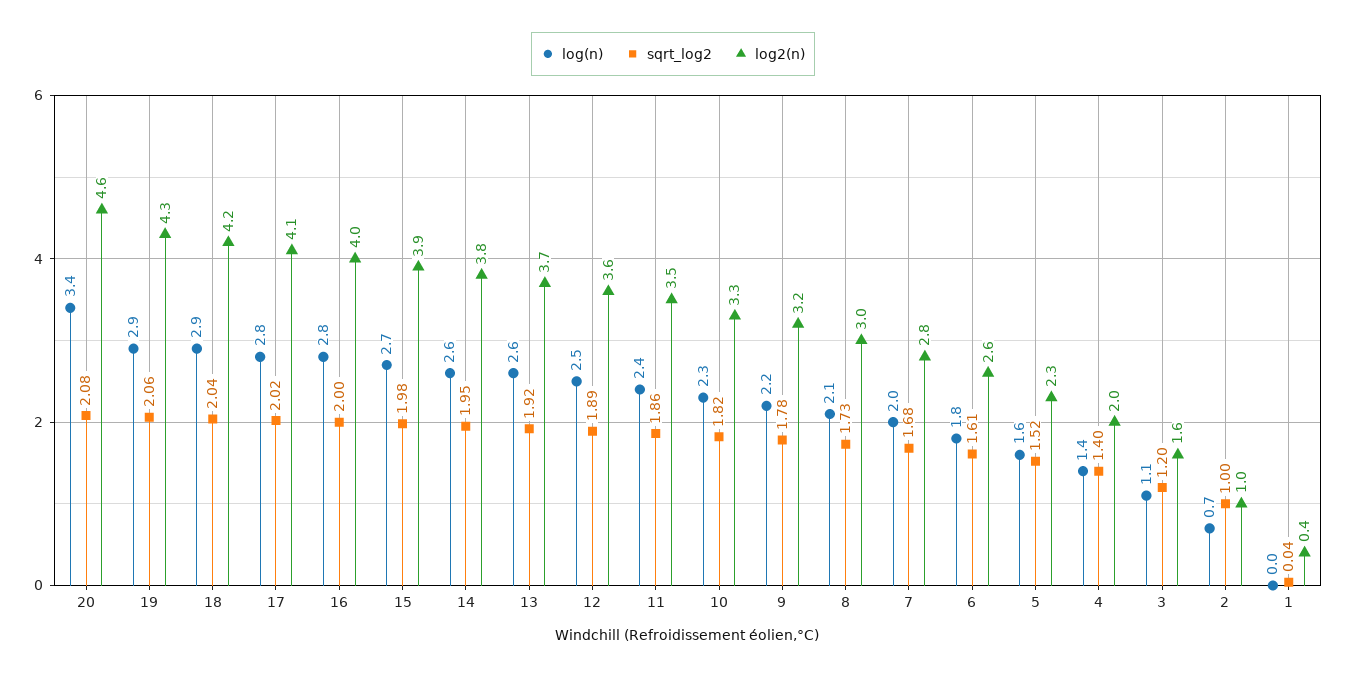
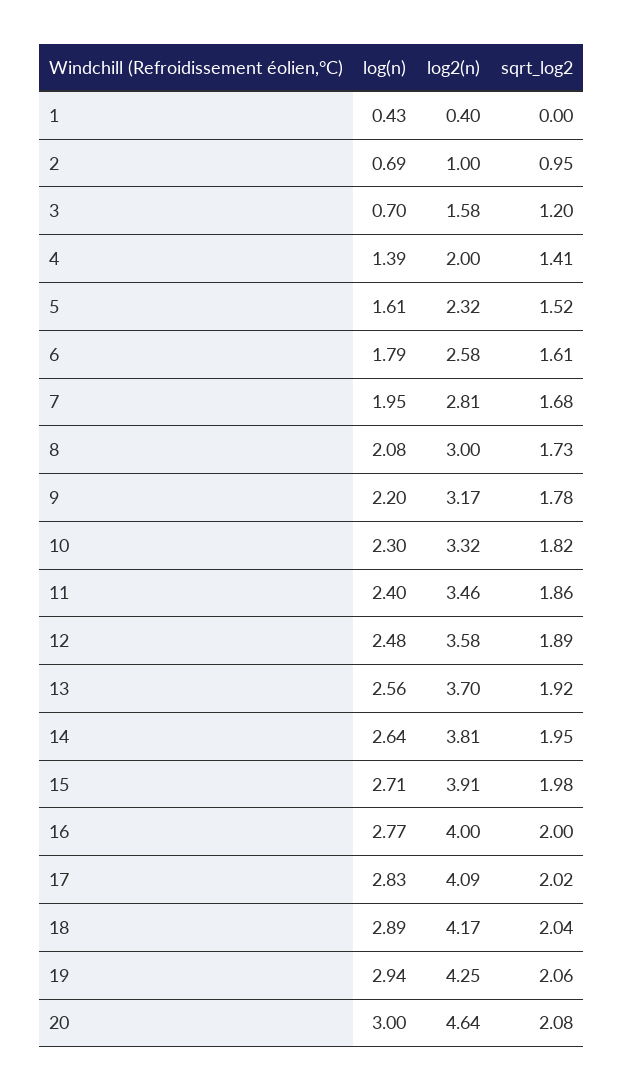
  {
    "log(n)": {
-     "20": 3.4,
+     "20": 3,
      "19": 2.94,
      "18": 2.89,
      "17": 2.83,
      "16": 2.77,
      "15": 2.71,
      "14": 2.64,
      "13": 2.56,
      "12": 2.48,
      "11": 2.4,
      "10": 2.3,
      "9": 2.2,
      "8": 2.08,
      "7": 1.95,
      "6": 1.79,
      "5": 1.61,
      "4": 1.39,
-     "3": 1.1,
+     "3": 0.7,
      "2": 0.69,
-     "1": 0
+     "1": 0.43
    },
    "sqrt_log2": {
      "20": 2.08,
      "19": 2.06,
      "18": 2.04,
      "17": 2.02,
      "16": 2,
      "15": 1.98,
      "14": 1.95,
      "13": 1.92,
      "12": 1.89,
      "11": 1.86,
      "10": 1.82,
      "9": 1.78,
      "8": 1.73,
      "7": 1.68,
      "6": 1.61,
      "5": 1.52,
-     "4": 1.4,
+     "4": 1.41,
      "3": 1.2,
-     "2": 1,
+     "2": 0.95,
-     "1": 0.04
+     "1": 0
    },
    "log2(n)": {
      "20": 4.64,
      "19": 4.25,
      "18": 4.17,
      "17": 4.09,
      "16": 4,
      "15": 3.91,
      "14": 3.81,
      "13": 3.7,
      "12": 3.58,
      "11": 3.46,
      "10": 3.32,
      "9": 3.17,
      "8": 3,
      "7": 2.81,
      "6": 2.58,
      "5": 2.32,
      "4": 2,
      "3": 1.58,
      "2": 1,
      "1": 0.4
    }
  }

